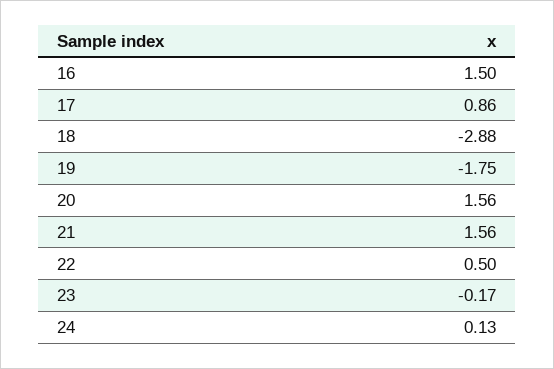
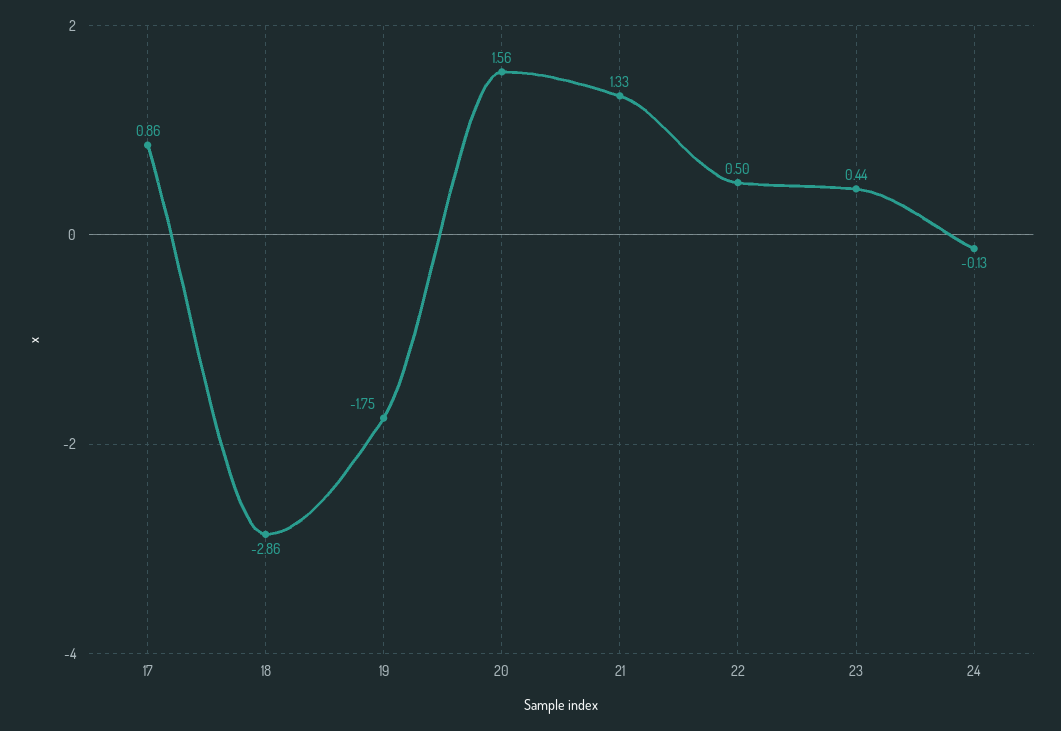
  {
-   "16": 1.5,
    "17": 0.86,
-   "18": -2.88,
+   "18": -2.86,
    "19": -1.75,
    "20": 1.56,
-   "21": 1.56,
+   "21": 1.33,
    "22": 0.5,
-   "23": -0.17,
+   "23": 0.44,
-   "24": 0.13
+   "24": -0.13
  }

